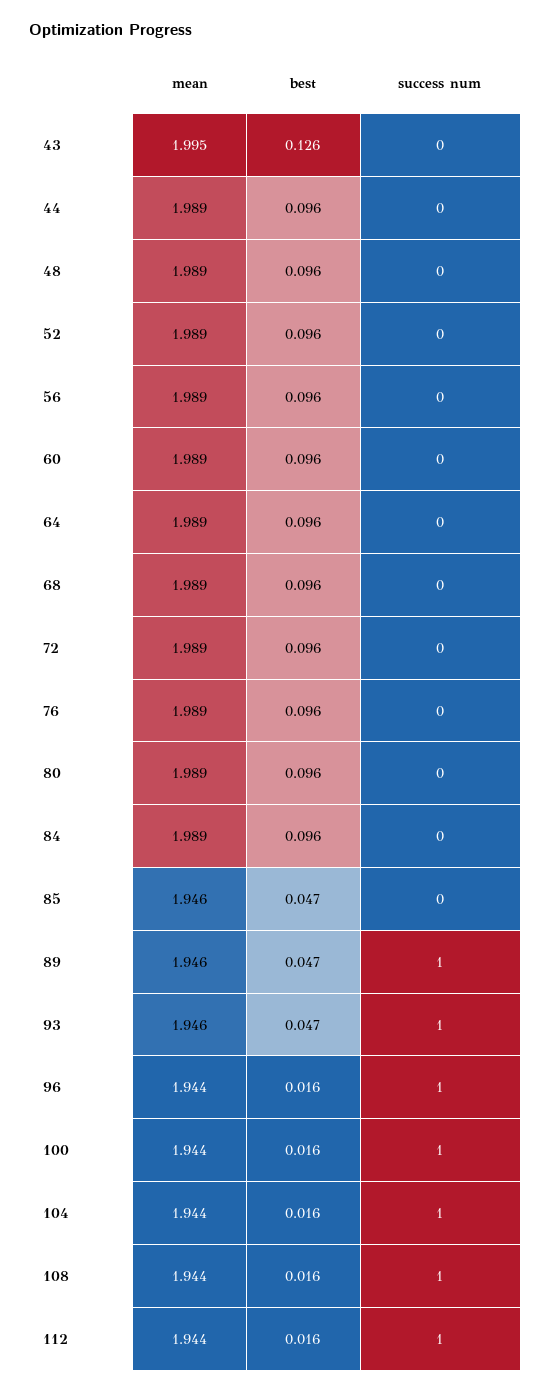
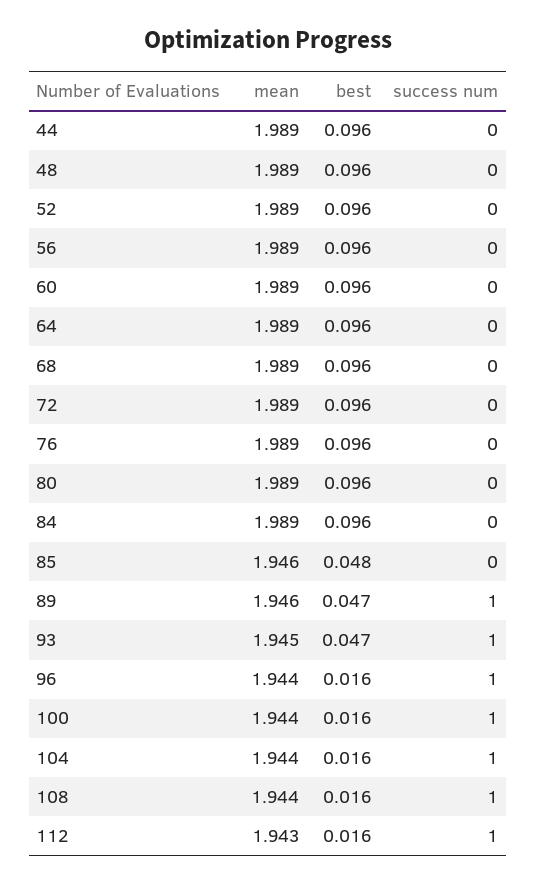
  {
    "mean": {
-     "43": 1.995,
      "44": 1.989,
      "48": 1.989,
      "52": 1.989,
      "56": 1.989,
      "60": 1.989,
      "64": 1.989,
      "68": 1.989,
      "72": 1.989,
      "76": 1.989,
      "80": 1.989,
      "84": 1.989,
      "85": 1.946,
      "89": 1.946,
-     "93": 1.946,
+     "93": 1.945,
      "96": 1.944,
      "100": 1.944,
      "104": 1.944,
      "108": 1.944,
-     "112": 1.944
+     "112": 1.943
    },
    "best": {
-     "43": 0.126,
      "44": 0.096,
      "48": 0.096,
      "52": 0.096,
      "56": 0.096,
      "60": 0.096,
      "64": 0.096,
      "68": 0.096,
      "72": 0.096,
      "76": 0.096,
      "80": 0.096,
      "84": 0.096,
-     "85": 0.047,
+     "85": 0.048,
      "89": 0.047,
      "93": 0.047,
      "96": 0.016,
      "100": 0.016,
      "104": 0.016,
      "108": 0.016,
      "112": 0.016
    },
    "success num": {
-     "43": 0,
      "44": 0,
      "48": 0,
      "52": 0,
      "56": 0,
      "60": 0,
      "64": 0,
      "68": 0,
      "72": 0,
      "76": 0,
      "80": 0,
      "84": 0,
      "85": 0,
      "89": 1,
      "93": 1,
      "96": 1,
      "100": 1,
      "104": 1,
      "108": 1,
      "112": 1
    }
  }

